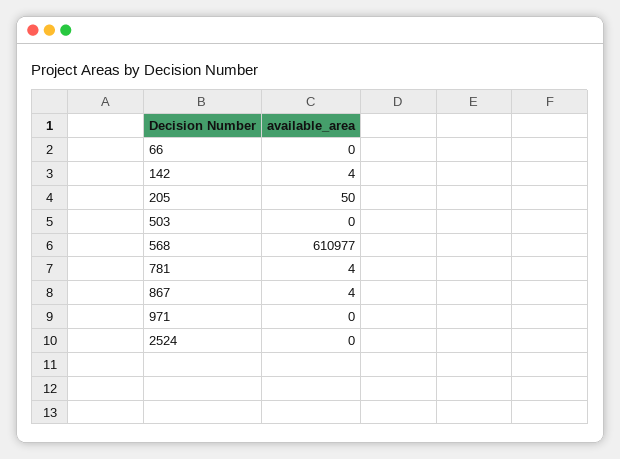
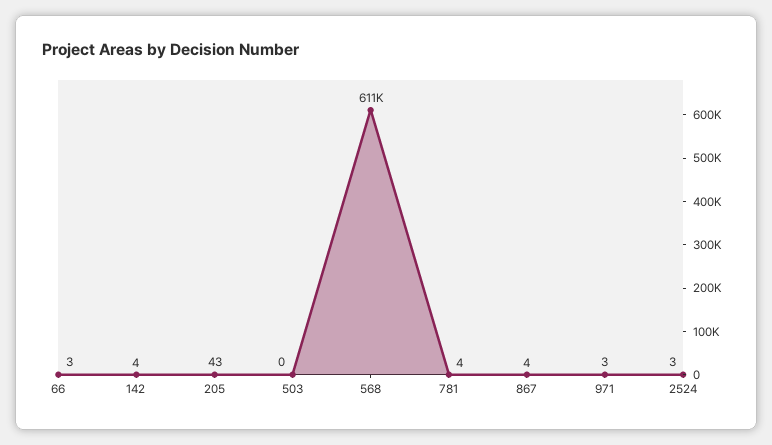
  {
-   "66": 0,
+   "66": 3,
    "142": 4,
-   "205": 50,
+   "205": 43,
    "503": 0,
    "568": 610977,
    "781": 4,
    "867": 4,
-   "971": 0,
+   "971": 3,
-   "2524": 0
+   "2524": 3
  }

